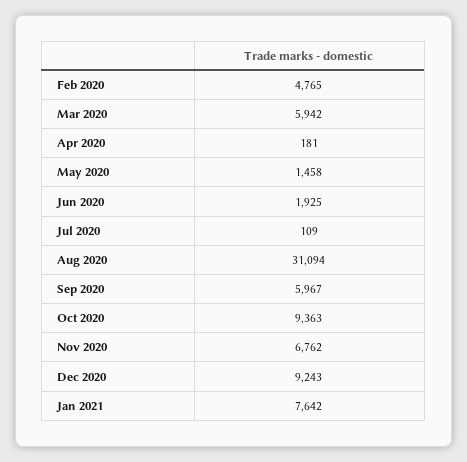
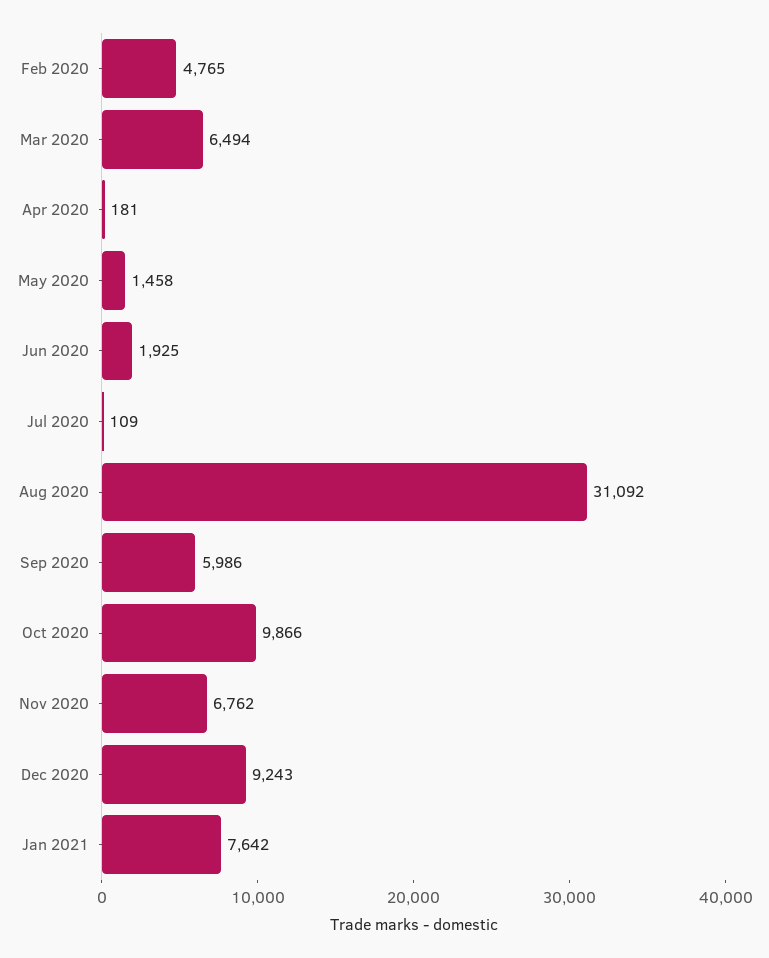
  {
    "Feb 2020": 4765,
-   "Mar 2020": 5942,
+   "Mar 2020": 6494,
    "Apr 2020": 181,
    "May 2020": 1458,
    "Jun 2020": 1925,
    "Jul 2020": 109,
-   "Aug 2020": 31094,
+   "Aug 2020": 31092,
-   "Sep 2020": 5967,
+   "Sep 2020": 5986,
-   "Oct 2020": 9363,
+   "Oct 2020": 9866,
    "Nov 2020": 6762,
    "Dec 2020": 9243,
    "Jan 2021": 7642
  }

